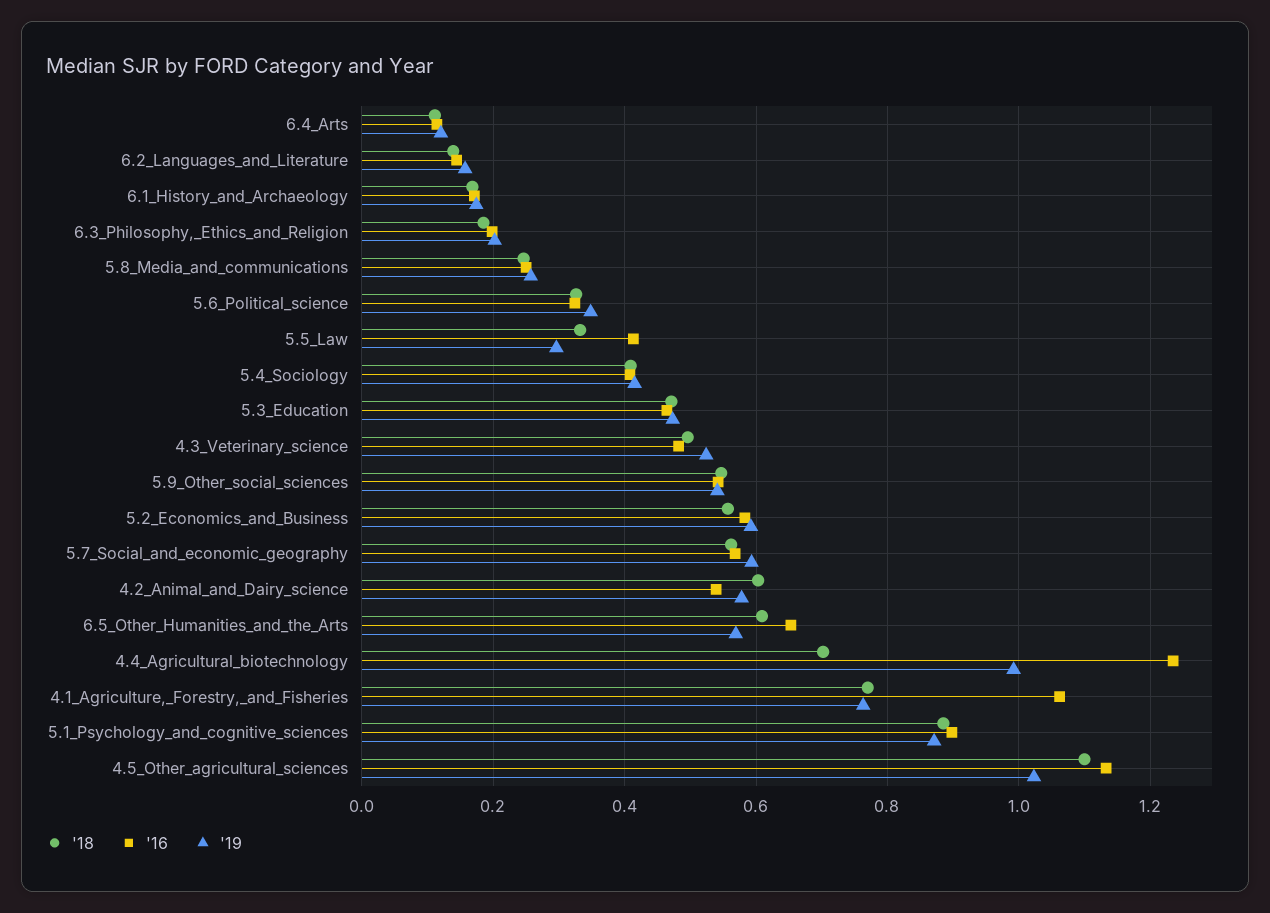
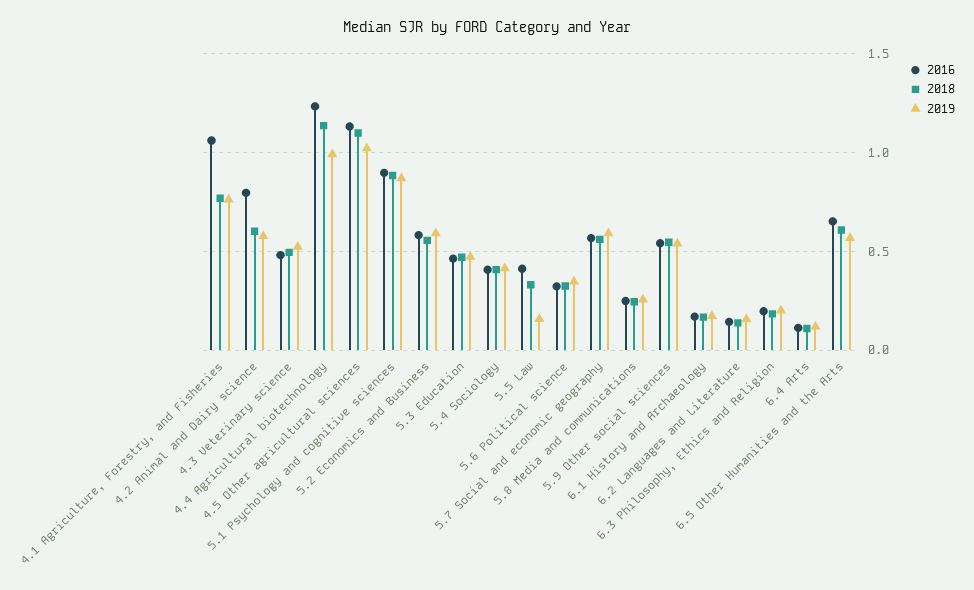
  {
    "'18": {
      "6.4_Arts": 0.12,
      "6.2_Languages_and_Literature": 0.14,
      "6.1_History_and_Archaeology": 0.16,
      "6.3_Philosophy,_Ethics_and_Religion": 0.18,
      "5.8_Media_and_communications": 0.24,
      "5.6_Political_science": 0.32,
      "5.5_Law": 0.34,
      "5.4_Sociology": 0.4,
      "5.3_Education": 0.48,
      "4.3_Veterinary_science": 0.5,
      "5.9_Other_social_sciences": 0.54,
      "5.2_Economics_and_Business": 0.56,
      "5.7_Social_and_economic_geography": 0.56,
      "4.2_Animal_and_Dairy_science": 0.6,
      "6.5_Other_Humanities_and_the_Arts": 0.6,
-     "4.4_Agricultural_biotechnology": 0.7,
+     "4.4_Agricultural_biotechnology": 1.15,
      "4.1_Agriculture,_Forestry,_and_Fisheries": 0.78,
      "5.1_Psychology_and_cognitive_sciences": 0.88,
      "4.5_Other_agricultural_sciences": 1.1
    },
    "'16": {
      "6.4_Arts": 0.12,
      "6.2_Languages_and_Literature": 0.14,
      "6.1_History_and_Archaeology": 0.18,
      "6.3_Philosophy,_Ethics_and_Religion": 0.2,
      "5.8_Media_and_communications": 0.26,
      "5.6_Political_science": 0.32,
      "5.5_Law": 0.42,
      "5.4_Sociology": 0.4,
      "5.3_Education": 0.46,
      "4.3_Veterinary_science": 0.48,
      "5.9_Other_social_sciences": 0.54,
      "5.2_Economics_and_Business": 0.58,
      "5.7_Social_and_economic_geography": 0.56,
-     "4.2_Animal_and_Dairy_science": 0.54,
+     "4.2_Animal_and_Dairy_science": 0.8,
      "6.5_Other_Humanities_and_the_Arts": 0.66,
      "4.4_Agricultural_biotechnology": 1.24,
      "4.1_Agriculture,_Forestry,_and_Fisheries": 1.06,
      "5.1_Psychology_and_cognitive_sciences": 0.9,
      "4.5_Other_agricultural_sciences": 1.14
    },
    "'19": {
      "6.4_Arts": 0.12,
      "6.2_Languages_and_Literature": 0.16,
      "6.1_History_and_Archaeology": 0.18,
      "6.3_Philosophy,_Ethics_and_Religion": 0.2,
      "5.8_Media_and_communications": 0.26,
      "5.6_Political_science": 0.34,
-     "5.5_Law": 0.3,
+     "5.5_Law": 0.15,
      "5.4_Sociology": 0.42,
      "5.3_Education": 0.48,
      "4.3_Veterinary_science": 0.52,
      "5.9_Other_social_sciences": 0.54,
      "5.2_Economics_and_Business": 0.6,
      "5.7_Social_and_economic_geography": 0.6,
      "4.2_Animal_and_Dairy_science": 0.58,
      "6.5_Other_Humanities_and_the_Arts": 0.56,
      "4.4_Agricultural_biotechnology": 1,
      "4.1_Agriculture,_Forestry,_and_Fisheries": 0.76,
      "5.1_Psychology_and_cognitive_sciences": 0.88,
      "4.5_Other_agricultural_sciences": 1.02
    }
  }

